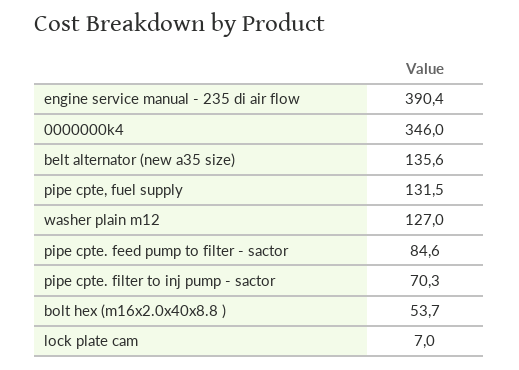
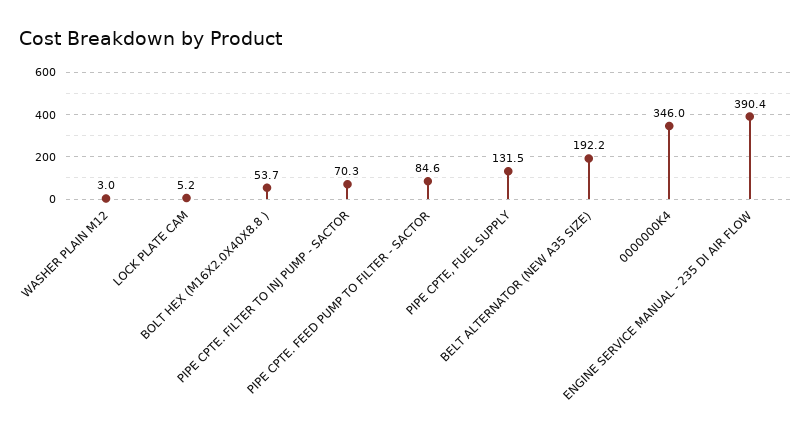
  {
    "engine service manual - 235 di air flow": 390.4,
    "0000000k4": 346,
-   "belt alternator (new a35 size)": 135.6,
+   "belt alternator (new a35 size)": 192.2,
    "pipe cpte, fuel supply": 131.5,
-   "washer plain m12": 127,
+   "washer plain m12": 3,
    "pipe cpte. feed pump to filter - sactor": 84.6,
    "pipe cpte. filter to inj pump - sactor": 70.3,
    "bolt hex (m16x2.0x40x8.8 )": 53.7,
-   "lock plate cam": 7
+   "lock plate cam": 5.2
  }

